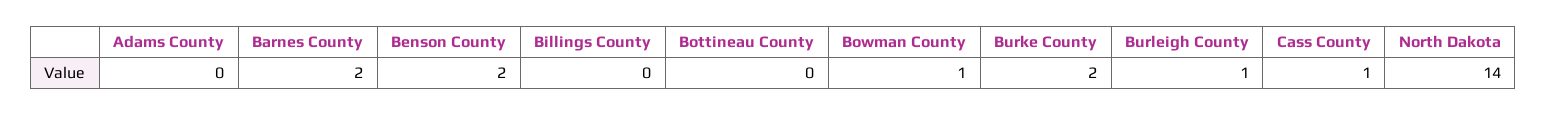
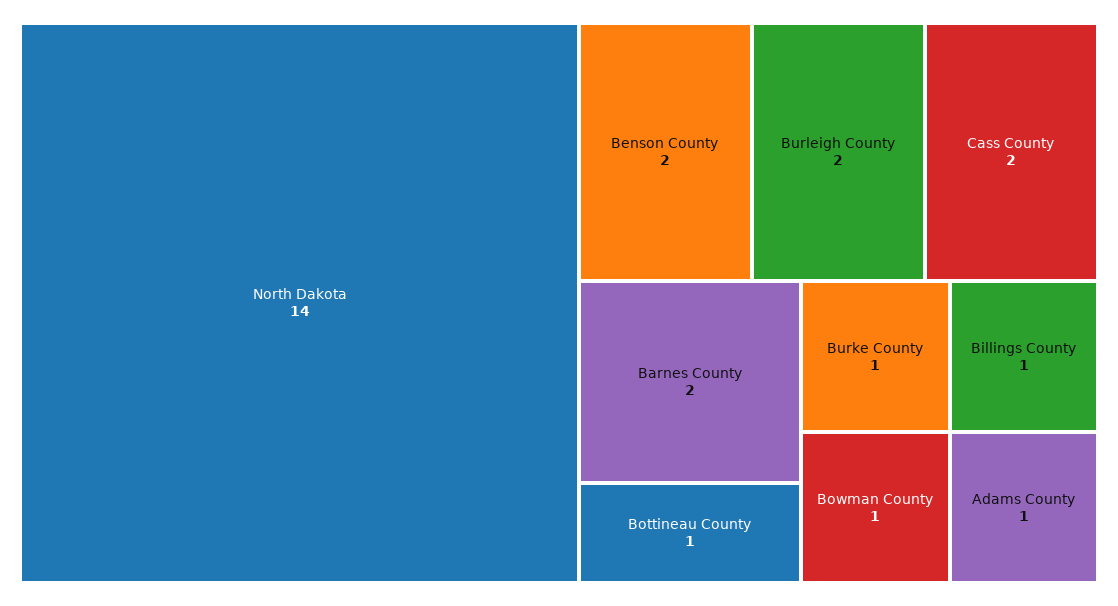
  {
-   "Adams County": 0,
+   "Adams County": 1,
    "Barnes County": 2,
    "Benson County": 2,
-   "Billings County": 0,
+   "Billings County": 1,
-   "Bottineau County": 0,
+   "Bottineau County": 1,
    "Bowman County": 1,
-   "Burke County": 2,
+   "Burke County": 1,
-   "Burleigh County": 1,
+   "Burleigh County": 2,
-   "Cass County": 1,
+   "Cass County": 2,
    "North Dakota": 14
  }

